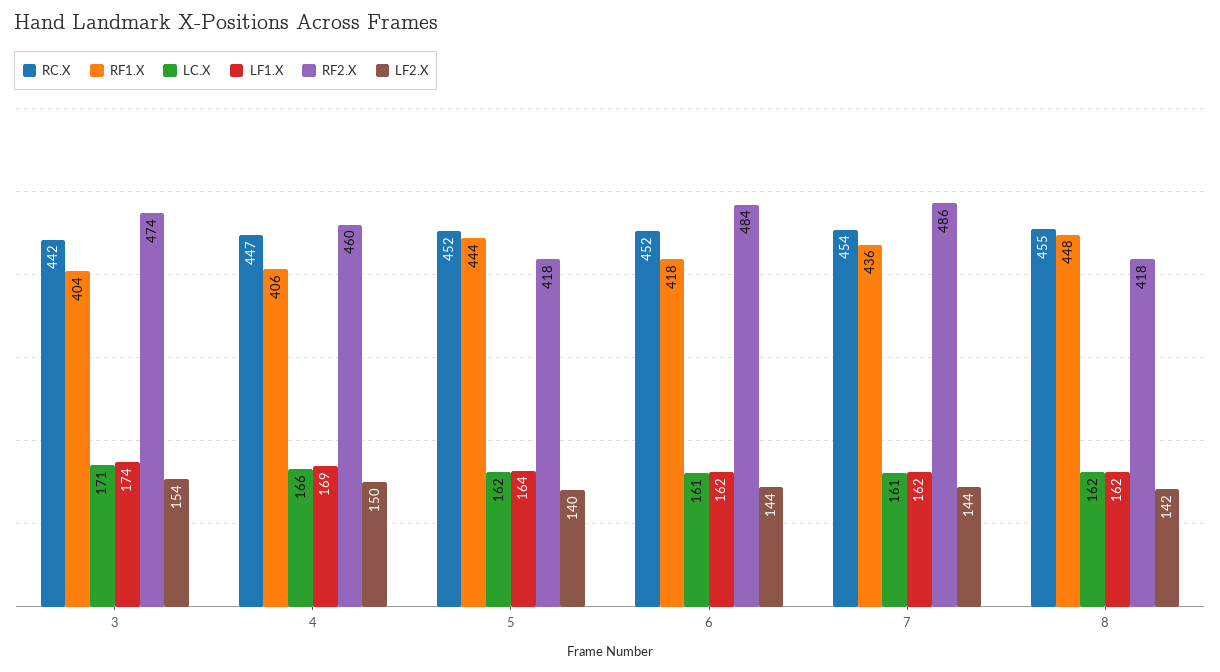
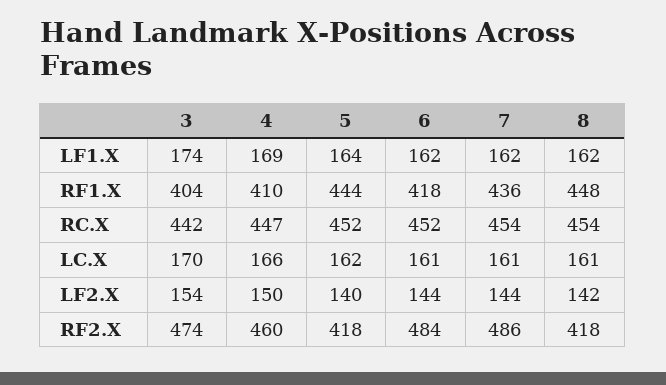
  {
    "RC.X": {
      "3": 442,
      "4": 447,
      "5": 452,
      "6": 452,
      "7": 454,
-     "8": 455
+     "8": 454
    },
    "RF1.X": {
      "3": 404,
-     "4": 406,
+     "4": 410,
      "5": 444,
      "6": 418,
      "7": 436,
      "8": 448
    },
    "LC.X": {
-     "3": 171,
+     "3": 170,
      "4": 166,
      "5": 162,
      "6": 161,
      "7": 161,
-     "8": 162
+     "8": 161
    },
    "LF1.X": {
      "3": 174,
      "4": 169,
      "5": 164,
      "6": 162,
      "7": 162,
      "8": 162
    },
    "RF2.X": {
      "3": 474,
      "4": 460,
      "5": 418,
      "6": 484,
      "7": 486,
      "8": 418
    },
    "LF2.X": {
      "3": 154,
      "4": 150,
      "5": 140,
      "6": 144,
      "7": 144,
      "8": 142
    }
  }

